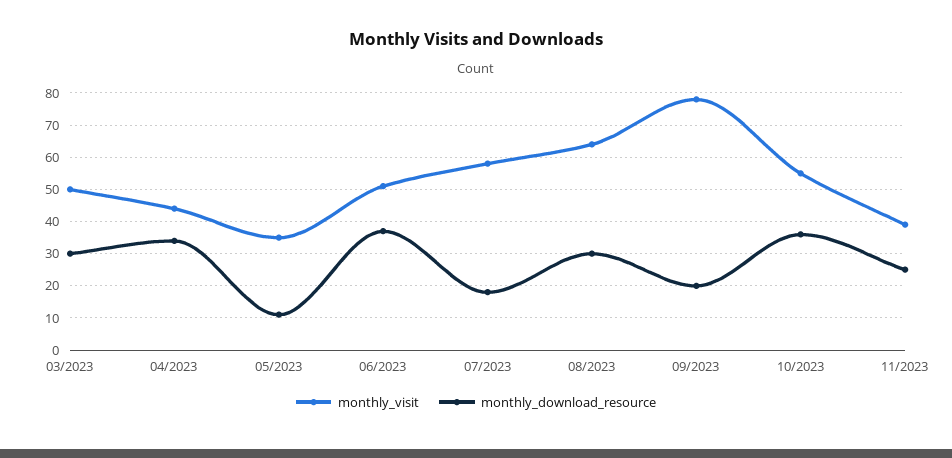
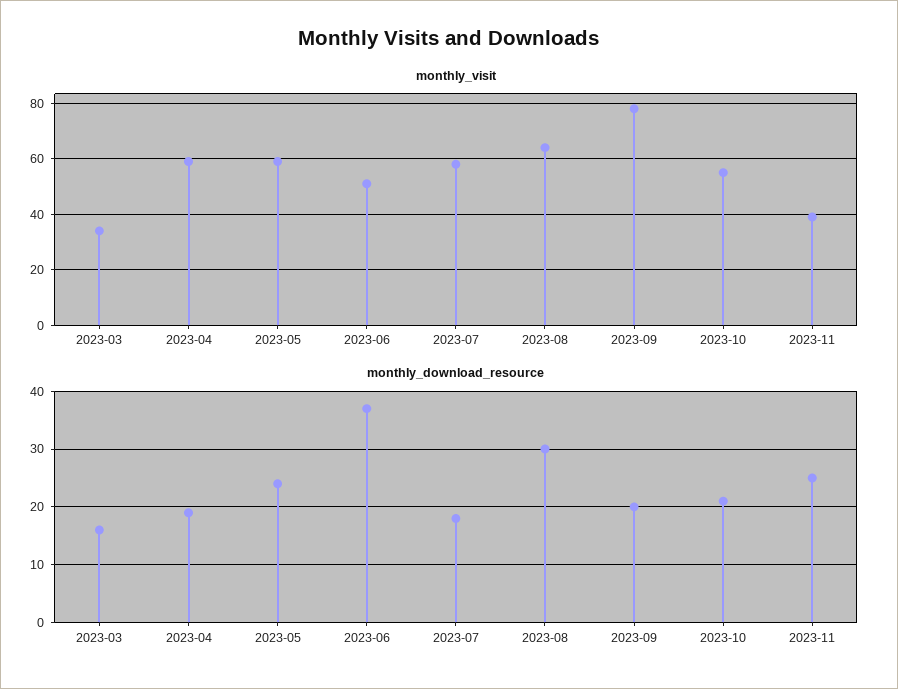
  {
    "monthly_visit": {
-     "03/2023": 50,
+     "03/2023": 35,
-     "04/2023": 45,
+     "04/2023": 60,
-     "05/2023": 35,
+     "05/2023": 60,
      "06/2023": 50,
      "07/2023": 60,
      "08/2023": 65,
      "09/2023": 80,
      "10/2023": 55,
      "11/2023": 40
    },
    "monthly_download_resource": {
-     "03/2023": 30,
+     "03/2023": 15,
-     "04/2023": 35,
+     "04/2023": 20,
-     "05/2023": 10,
+     "05/2023": 25,
      "06/2023": 35,
      "07/2023": 20,
      "08/2023": 30,
      "09/2023": 20,
-     "10/2023": 35,
+     "10/2023": 20,
      "11/2023": 25
    }
  }

